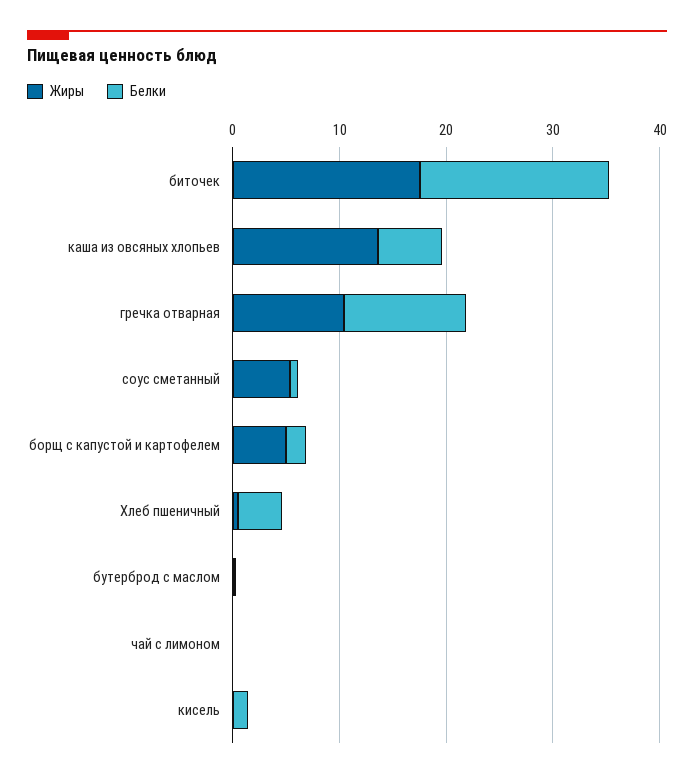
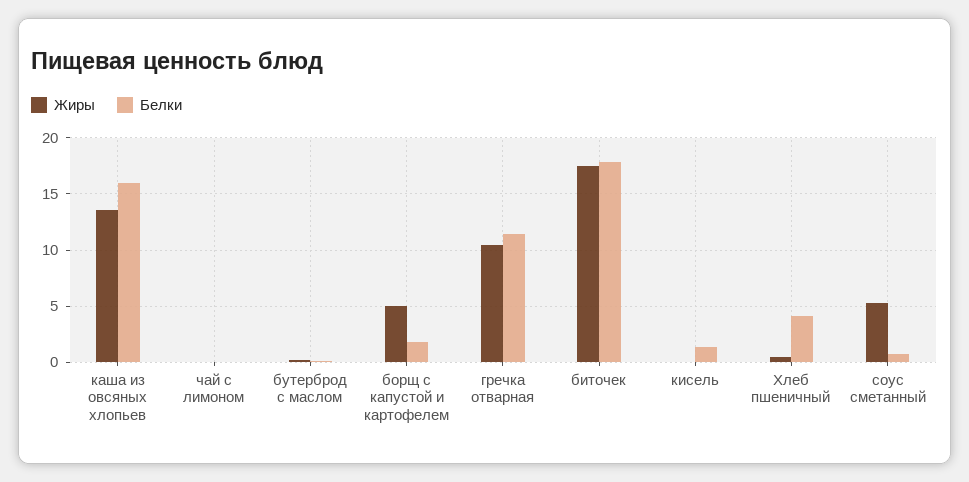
  {
    "Жиры": {
      "биточек": 18,
      "каша из овсяных хлопьев": 14,
      "гречка отварная": 10,
      "соус сметанный": 5,
      "борщ с капустой и картофелем": 5,
      "Хлеб пшеничный": 0,
      "бутерброд с маслом": 0,
      "чай с лимоном": 0,
      "кисель": 0
    },
    "Белки": {
      "биточек": 18,
-     "каша из овсяных хлопьев": 6,
+     "каша из овсяных хлопьев": 16,
      "гречка отварная": 11,
      "соус сметанный": 1,
      "борщ с капустой и картофелем": 2,
      "Хлеб пшеничный": 4,
      "бутерброд с маслом": 0,
      "чай с лимоном": 0,
      "кисель": 1
    }
  }

